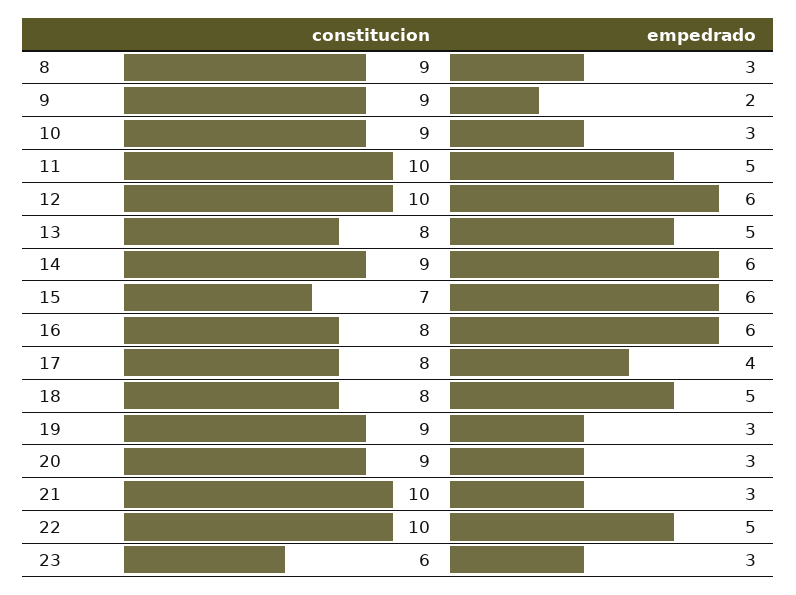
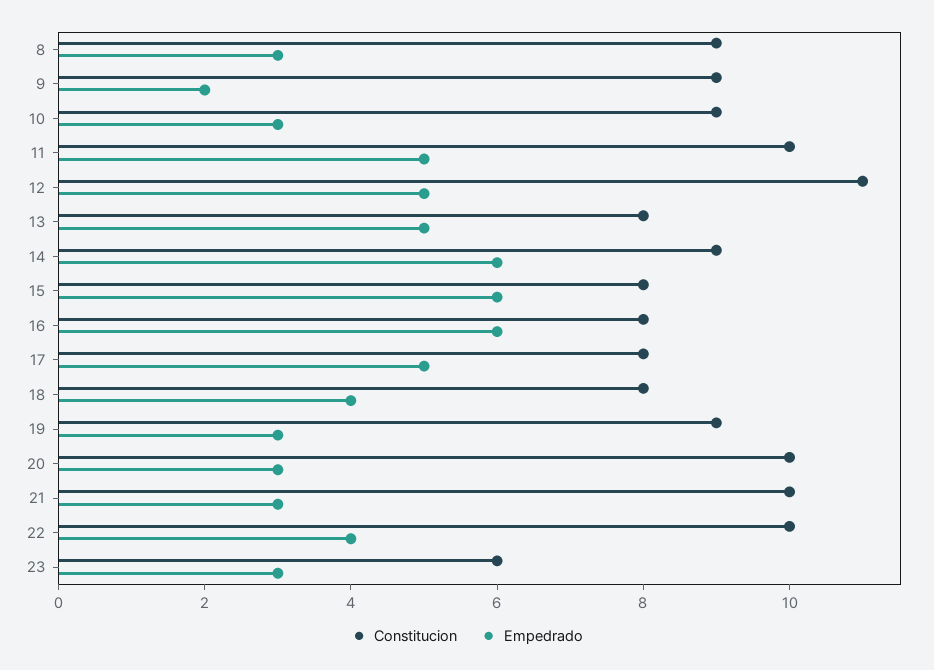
  {
    "constitucion": {
      "8": 9,
      "9": 9,
      "10": 9,
      "11": 10,
-     "12": 10,
+     "12": 11,
      "13": 8,
      "14": 9,
-     "15": 7,
+     "15": 8,
      "16": 8,
      "17": 8,
      "18": 8,
      "19": 9,
-     "20": 9,
+     "20": 10,
      "21": 10,
      "22": 10,
      "23": 6
    },
    "empedrado": {
      "8": 3,
      "9": 2,
      "10": 3,
      "11": 5,
-     "12": 6,
+     "12": 5,
      "13": 5,
      "14": 6,
      "15": 6,
      "16": 6,
-     "17": 4,
+     "17": 5,
-     "18": 5,
+     "18": 4,
      "19": 3,
      "20": 3,
      "21": 3,
-     "22": 5,
+     "22": 4,
      "23": 3
    }
  }

